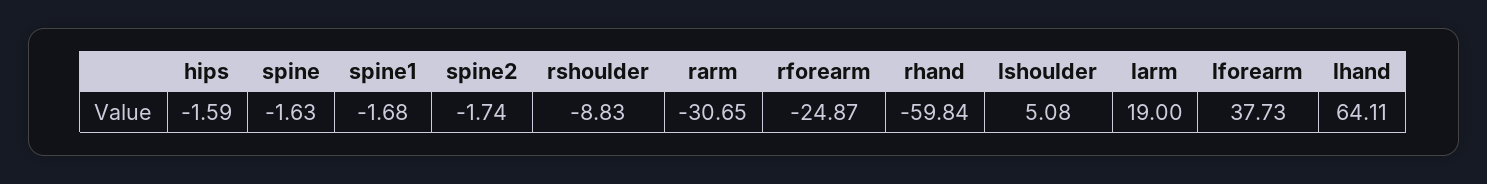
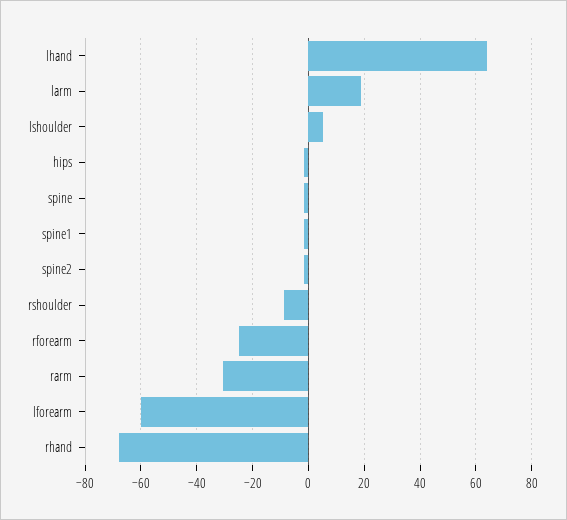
  {
    "hips": -1.59,
    "spine": -1.63,
    "spine1": -1.68,
    "spine2": -1.74,
    "rshoulder": -8.83,
    "rarm": -30.65,
    "rforearm": -24.87,
-   "rhand": -59.84,
+   "rhand": -67.5,
    "lshoulder": 5.08,
    "larm": 19,
-   "lforearm": 37.73,
+   "lforearm": -60,
    "lhand": 64.11
  }

